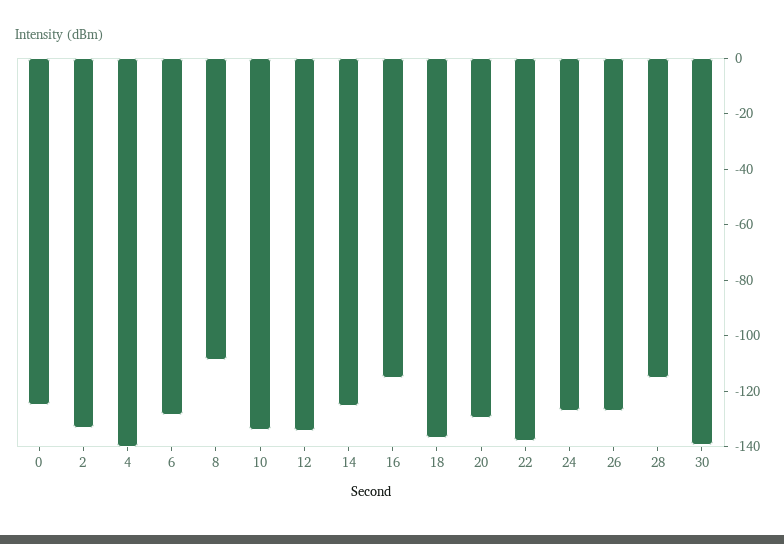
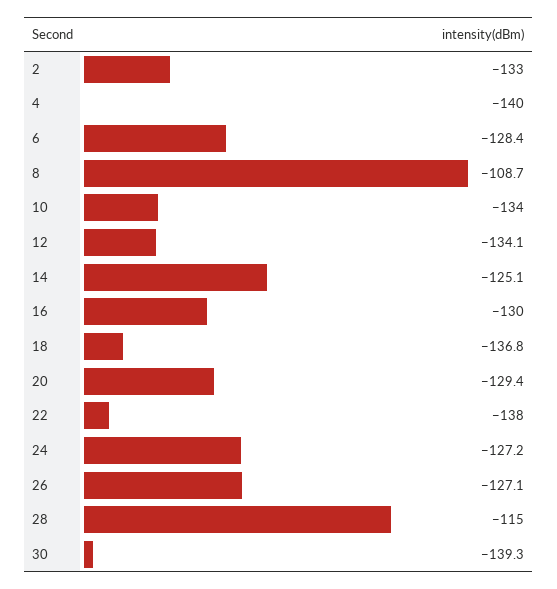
  {
-   "0": -125,
    "2": -133,
    "4": -140,
    "6": -128.4,
    "8": -108.7,
    "10": -134,
    "12": -134.1,
    "14": -125.1,
-   "16": -115,
+   "16": -130,
    "18": -136.8,
    "20": -129.4,
    "22": -138,
    "24": -127.2,
    "26": -127.1,
    "28": -115,
    "30": -139.3
  }

